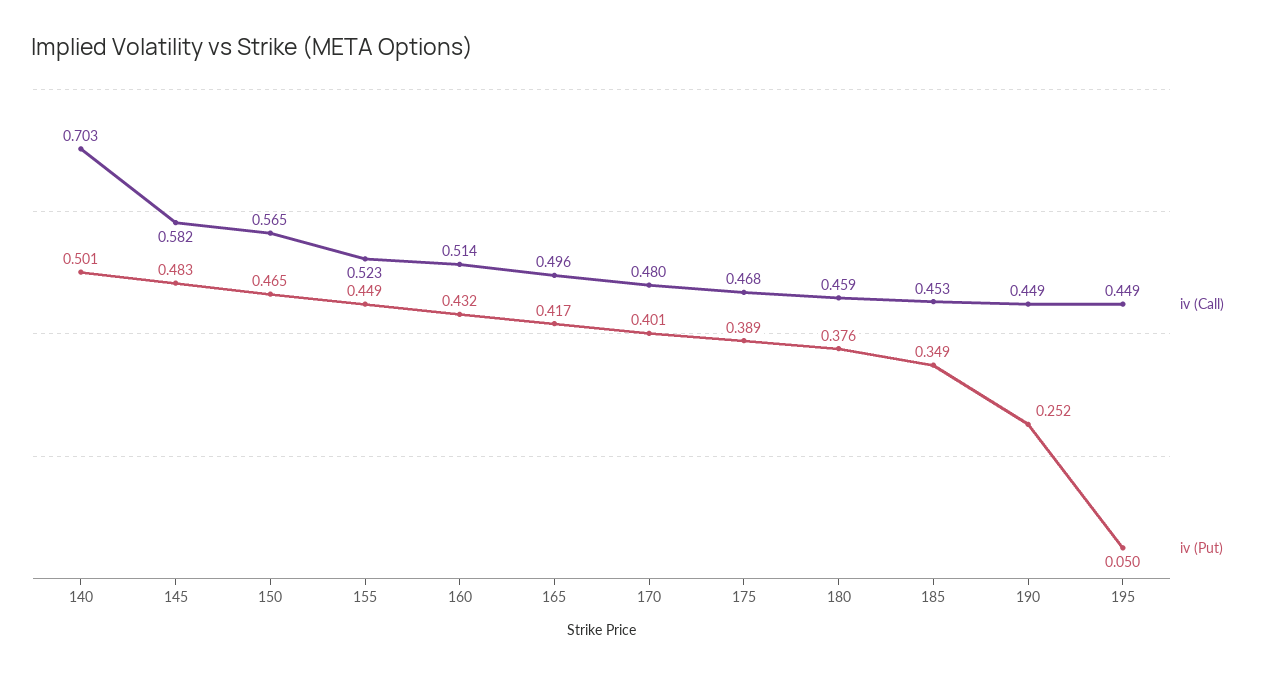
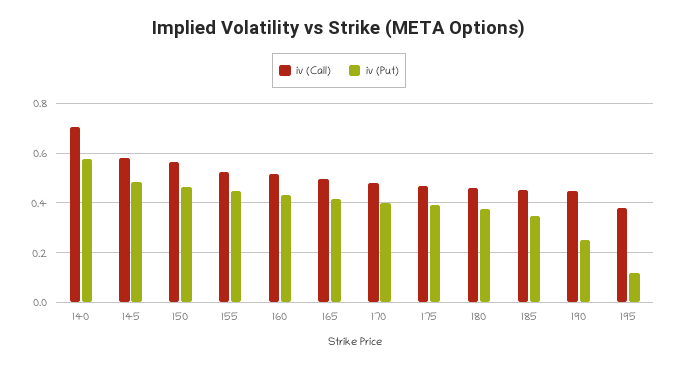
  {
    "iv (Call)": {
      "140": 0.703,
      "145": 0.582,
      "150": 0.565,
      "155": 0.523,
      "160": 0.514,
      "165": 0.496,
      "170": 0.48,
      "175": 0.468,
      "180": 0.459,
      "185": 0.453,
      "190": 0.449,
-     "195": 0.449
+     "195": 0.375
    },
    "iv (Put)": {
-     "140": 0.501,
+     "140": 0.575,
      "145": 0.483,
      "150": 0.465,
      "155": 0.449,
      "160": 0.432,
      "165": 0.417,
      "170": 0.401,
      "175": 0.389,
      "180": 0.376,
      "185": 0.349,
      "190": 0.252,
-     "195": 0.05
+     "195": 0.125
    }
  }

